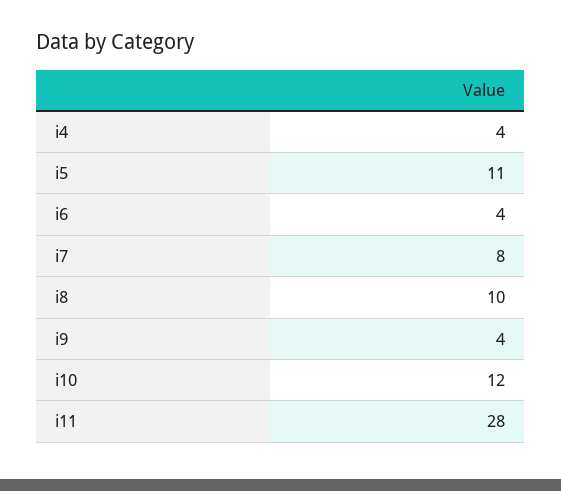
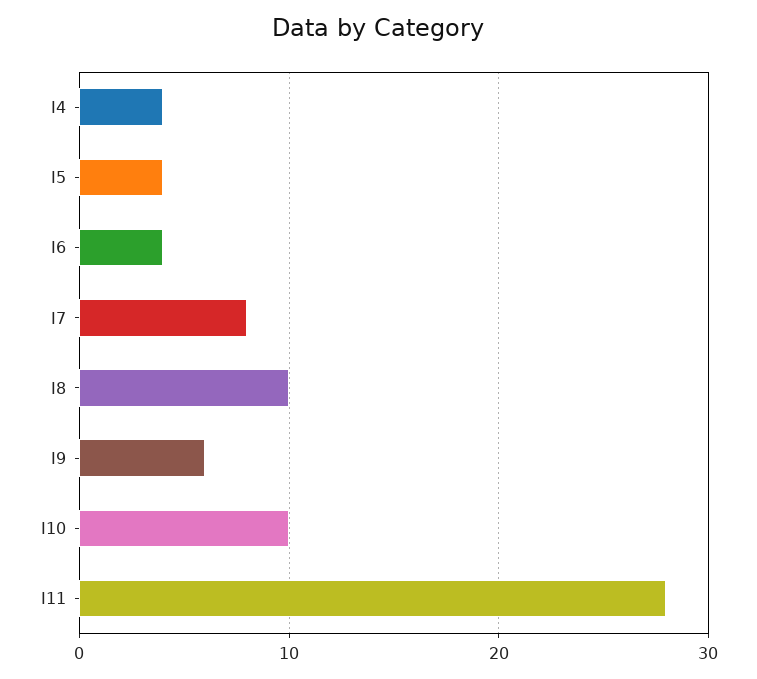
  {
    "i4": 4,
-   "i5": 11,
+   "i5": 4,
    "i6": 4,
    "i7": 8,
    "i8": 10,
-   "i9": 4,
+   "i9": 6,
-   "i10": 12,
+   "i10": 10,
    "i11": 28
  }

